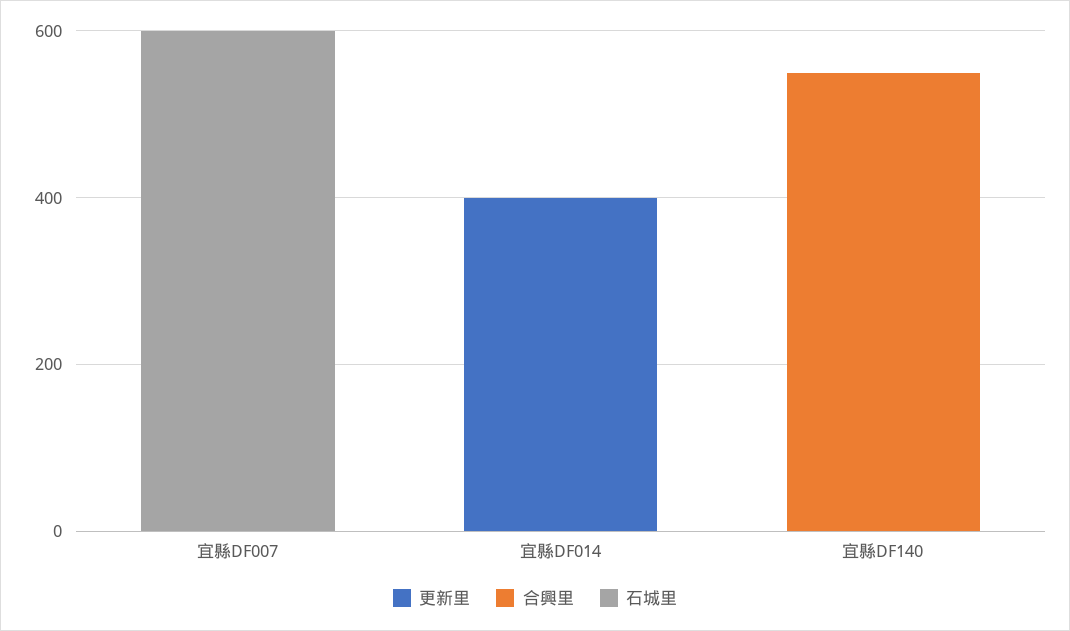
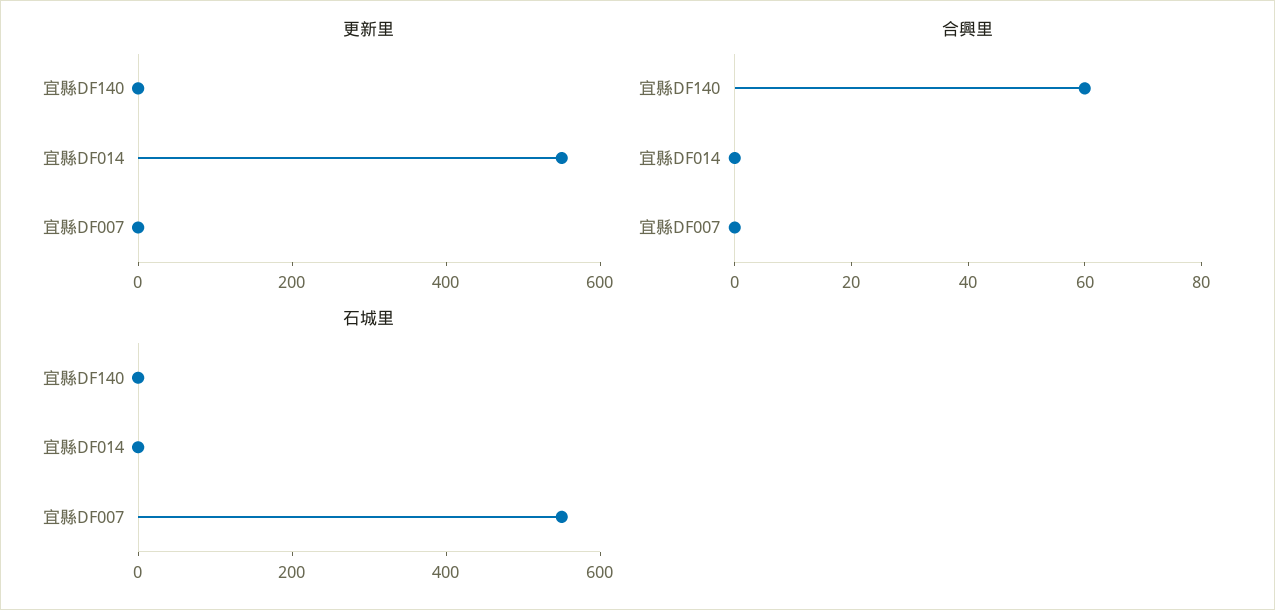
  {
    "更新里": {
      "宜縣DF007": 0,
-     "宜縣DF014": 400,
+     "宜縣DF014": 550,
      "宜縣DF140": 0
    },
    "合興里": {
      "宜縣DF007": 0,
      "宜縣DF014": 0,
-     "宜縣DF140": 550
+     "宜縣DF140": 60
    },
    "石城里": {
-     "宜縣DF007": 600,
+     "宜縣DF007": 550,
      "宜縣DF014": 0,
      "宜縣DF140": 0
    }
  }

